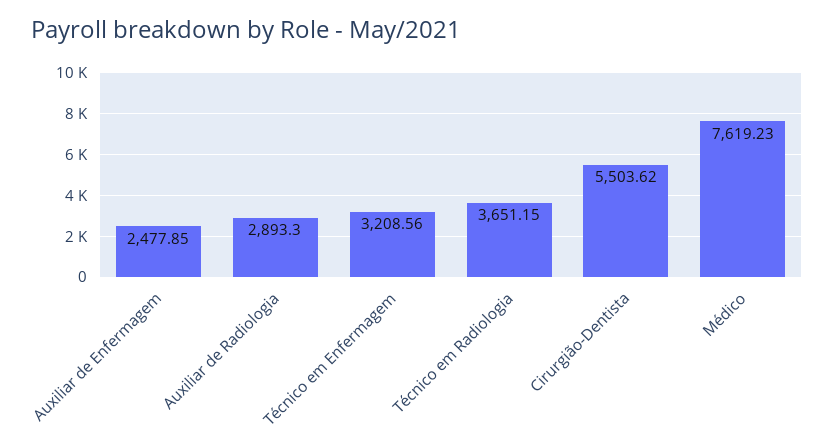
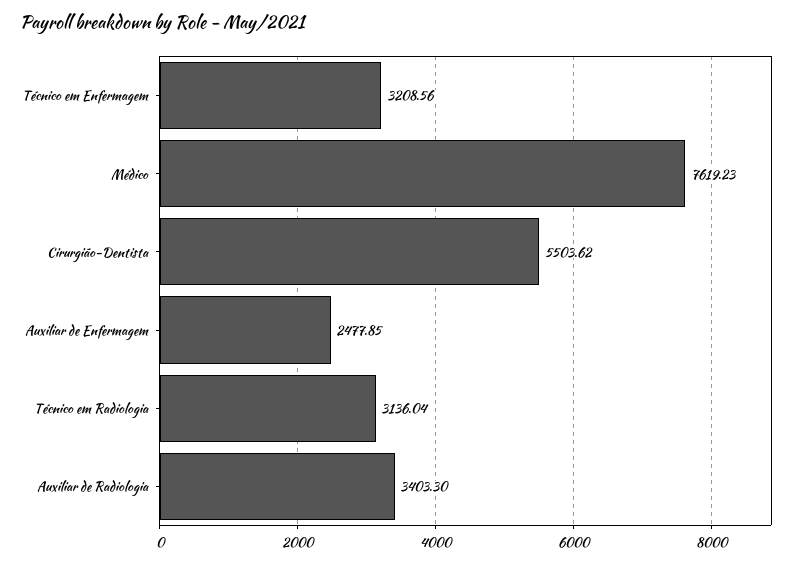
  {
    "Auxiliar de Enfermagem": 2477.85,
-   "Auxiliar de Radiologia": 2893.3,
+   "Auxiliar de Radiologia": 3403.3,
    "Técnico em Enfermagem": 3208.56,
-   "Técnico em Radiologia": 3651.15,
+   "Técnico em Radiologia": 3136.04,
    "Cirurgião-Dentista": 5503.62,
    "Médico": 7619.23
  }

